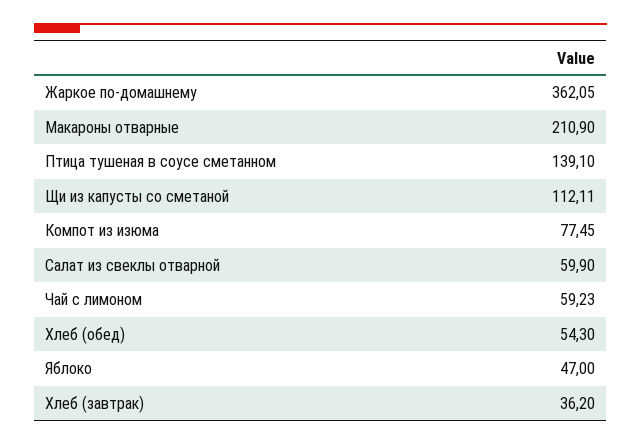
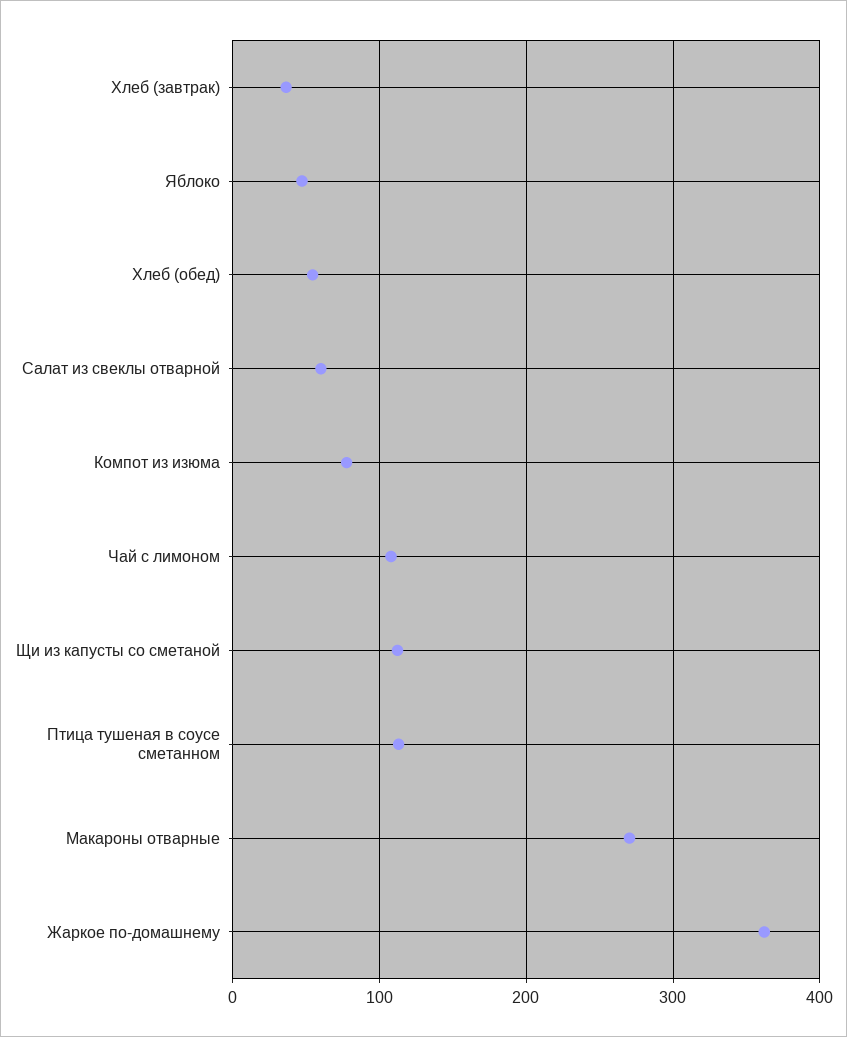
  {
    "Жаркое по-домашнему": 362.05,
-   "Макароны отварные": 210.9,
+   "Макароны отварные": 270,
-   "Птица тушеная в соусе сметанном": 139.1,
+   "Птица тушеная в соусе сметанном": 110,
    "Щи из капусты со сметаной": 112.11,
    "Компот из изюма": 77.45,
    "Салат из свеклы отварной": 59.9,
-   "Чай с лимоном": 59.23,
+   "Чай с лимоном": 110,
    "Хлеб (обед)": 54.3,
    "Яблоко": 47,
    "Хлеб (завтрак)": 36.2
  }

